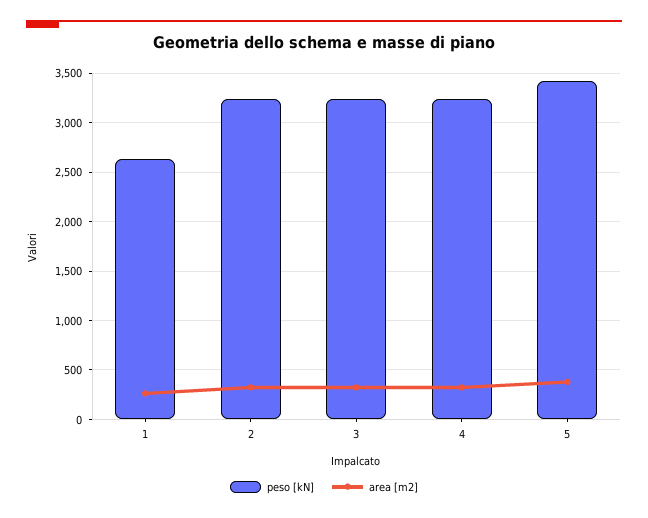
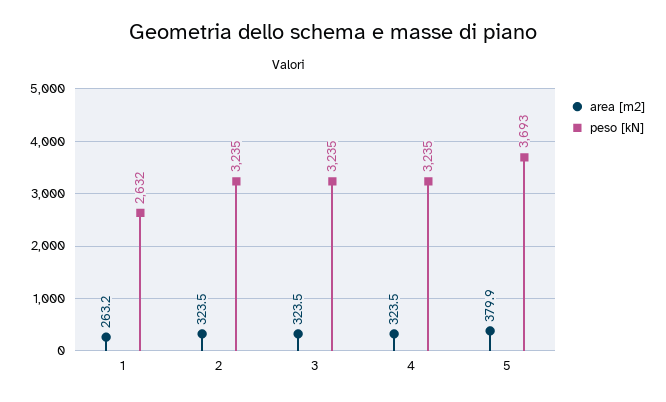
  {
    "peso [kN]": {
      "1": 2632,
      "2": 3235,
      "3": 3235,
      "4": 3235,
-     "5": 3400
+     "5": 3693
    },
    "area [m2]": {
      "1": 263.2,
      "2": 323.5,
      "3": 323.5,
      "4": 323.5,
      "5": 379.9
    }
  }

